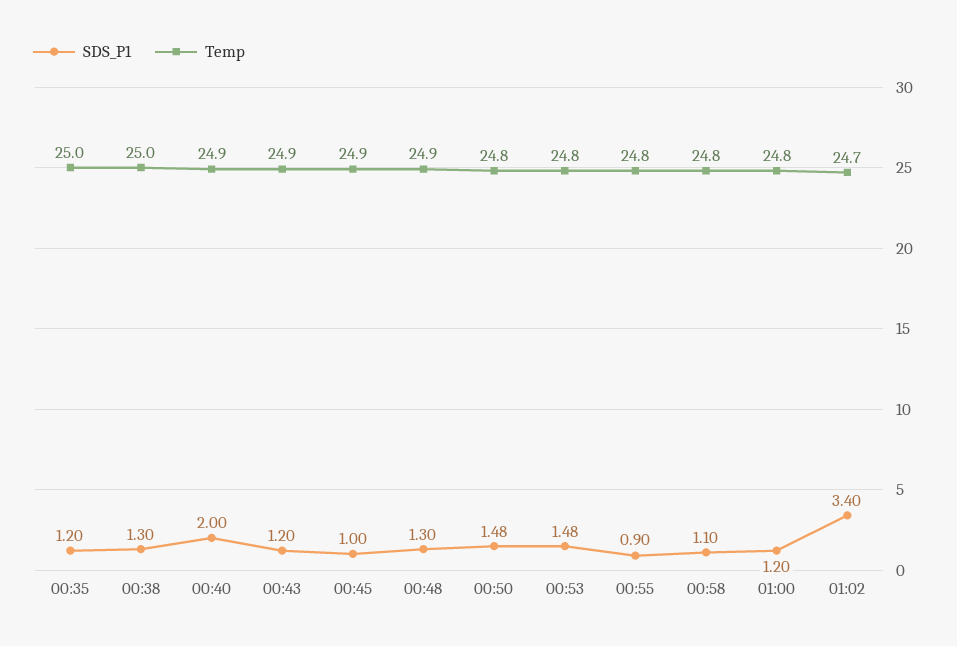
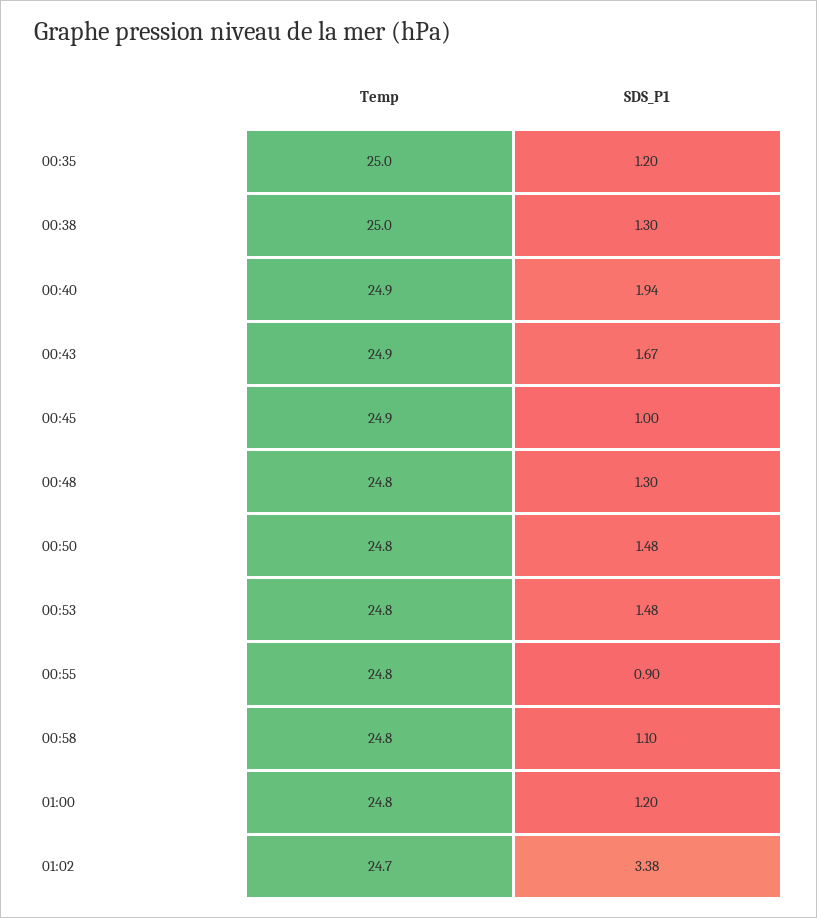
  {
    "SDS_P1": {
      "00:35": 1.2,
      "00:38": 1.3,
-     "00:40": 2,
+     "00:40": 1.94,
-     "00:43": 1.2,
+     "00:43": 1.67,
      "00:45": 1,
      "00:48": 1.3,
      "00:50": 1.48,
      "00:53": 1.48,
      "00:55": 0.9,
      "00:58": 1.1,
      "01:00": 1.2,
-     "01:02": 3.4
+     "01:02": 3.38
    },
    "Temp": {
      "00:35": 25,
      "00:38": 25,
      "00:40": 24.9,
      "00:43": 24.9,
      "00:45": 24.9,
-     "00:48": 24.9,
+     "00:48": 24.8,
      "00:50": 24.8,
      "00:53": 24.8,
      "00:55": 24.8,
      "00:58": 24.8,
      "01:00": 24.8,
      "01:02": 24.7
    }
  }

